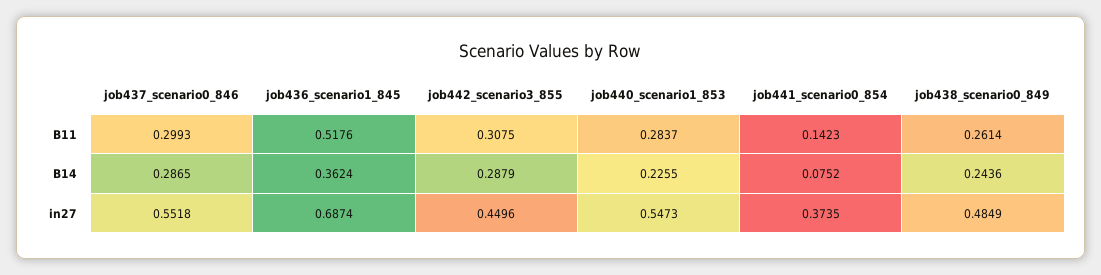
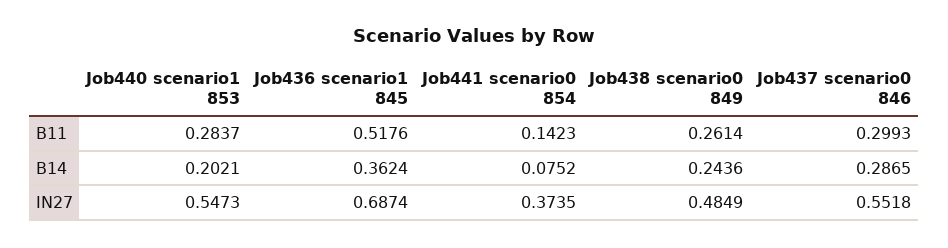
  {
    "job437_scenario0_846": {
      "B11": 0.2993,
      "B14": 0.2865,
      "in27": 0.5518
    },
    "job436_scenario1_845": {
      "B11": 0.5176,
      "B14": 0.3624,
      "in27": 0.6874
    },
-   "job442_scenario3_855": {
-     "B11": 0.3075,
-     "B14": 0.2879,
-     "in27": 0.4496
-   },
    "job440_scenario1_853": {
      "B11": 0.2837,
-     "B14": 0.2255,
+     "B14": 0.2021,
      "in27": 0.5473
    },
    "job441_scenario0_854": {
      "B11": 0.1423,
      "B14": 0.0752,
      "in27": 0.3735
    },
    "job438_scenario0_849": {
      "B11": 0.2614,
      "B14": 0.2436,
      "in27": 0.4849
    }
  }

